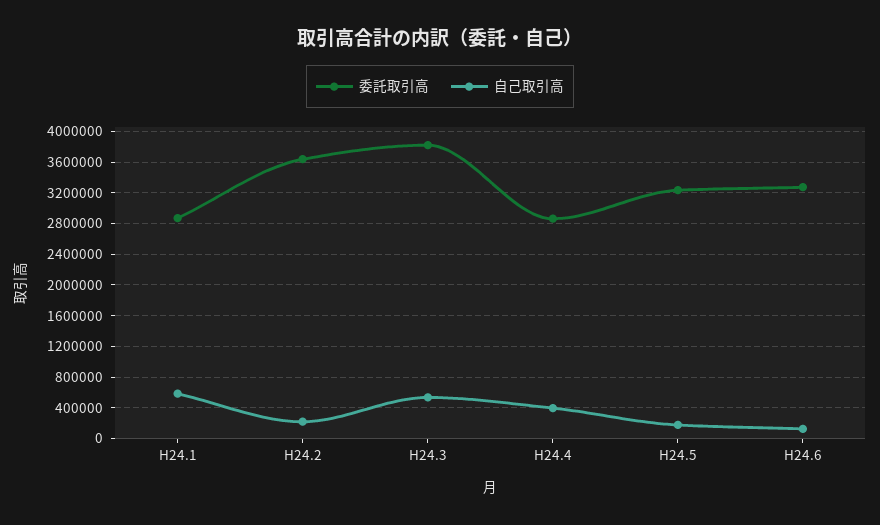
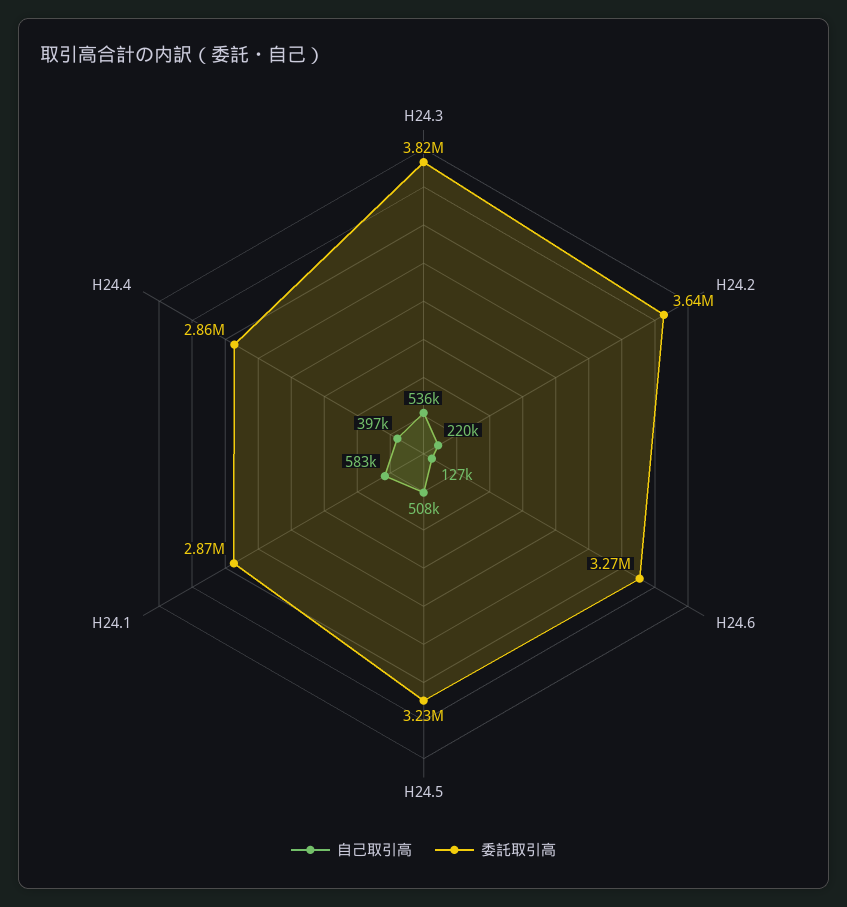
  {
    "委託取引高": {
      "H24.1": 2870000,
      "H24.2": 3640000,
      "H24.3": 3820000,
      "H24.4": 2860000,
      "H24.5": 3230000,
      "H24.6": 3270000
    },
    "自己取引高": {
      "H24.1": 583000,
      "H24.2": 220000,
      "H24.3": 536000,
      "H24.4": 397000,
-     "H24.5": 200000,
+     "H24.5": 508000,
      "H24.6": 127000
    }
  }

